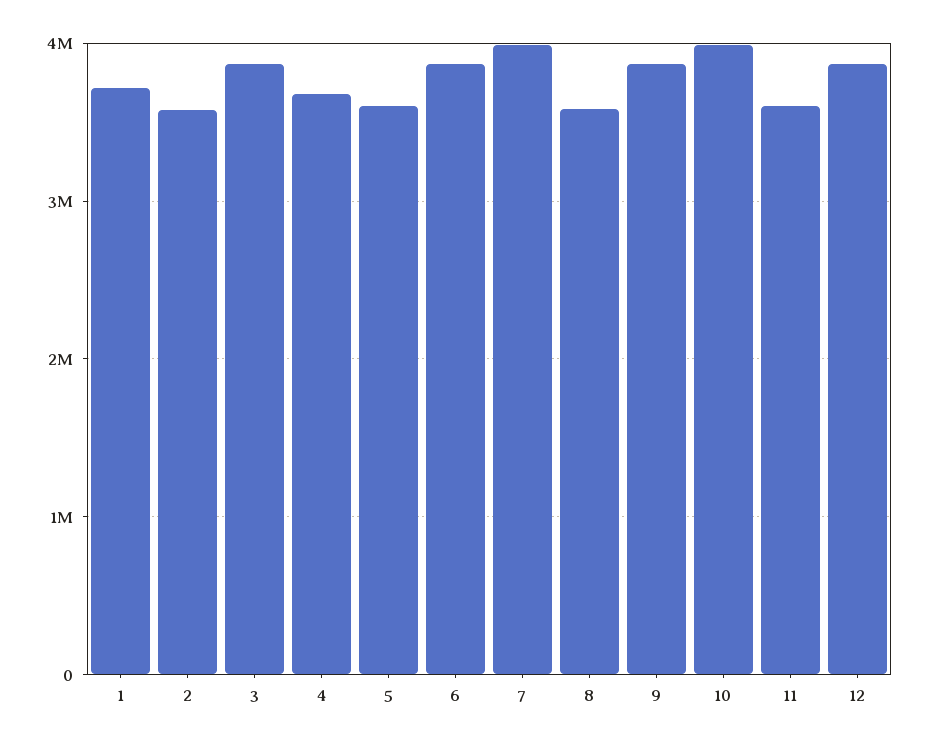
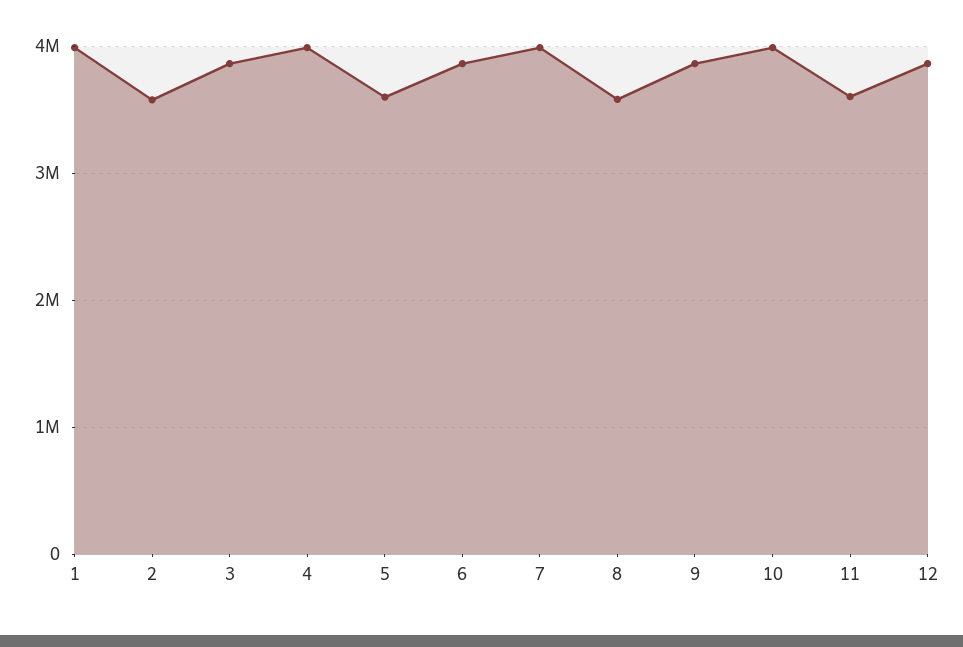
  {
-   "1": 3700000,
+   "1": 4000000,
    "2": 3600000,
    "3": 3900000,
-   "4": 3700000,
+   "4": 4000000,
    "5": 3600000,
    "6": 3900000,
    "7": 4000000,
    "8": 3600000,
    "9": 3900000,
    "10": 4000000,
    "11": 3600000,
    "12": 3900000
  }

